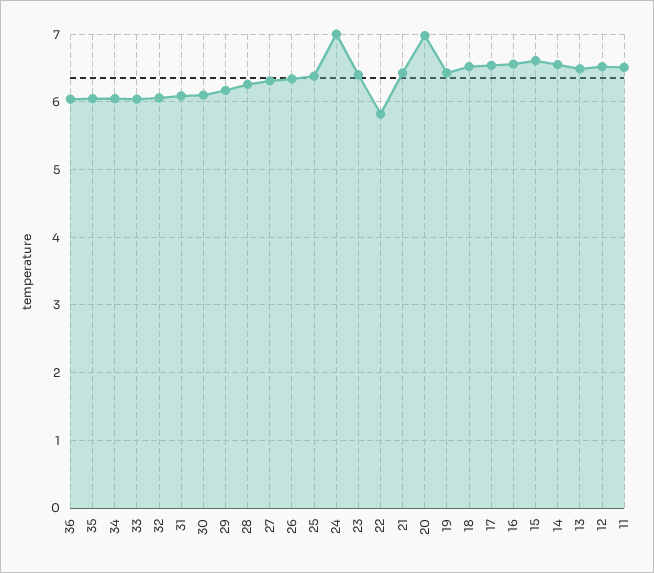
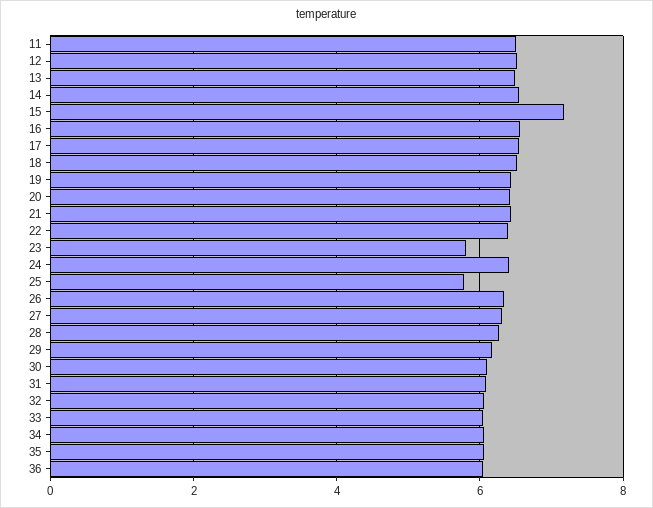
  {
    "36": 6,
    "35": 6.1,
    "34": 6.1,
    "33": 6,
    "32": 6.1,
    "31": 6.1,
    "30": 6.1,
    "29": 6.2,
    "28": 6.3,
    "27": 6.3,
    "26": 6.3,
-   "25": 6.4,
+   "25": 5.8,
-   "24": 7,
+   "24": 6.4,
-   "23": 6.4,
+   "23": 5.8,
-   "22": 5.8,
+   "22": 6.4,
    "21": 6.4,
-   "20": 7,
+   "20": 6.4,
    "19": 6.4,
    "18": 6.5,
    "17": 6.5,
    "16": 6.6,
-   "15": 6.6,
+   "15": 7.2,
    "14": 6.6,
    "13": 6.5,
    "12": 6.5,
    "11": 6.5
  }

